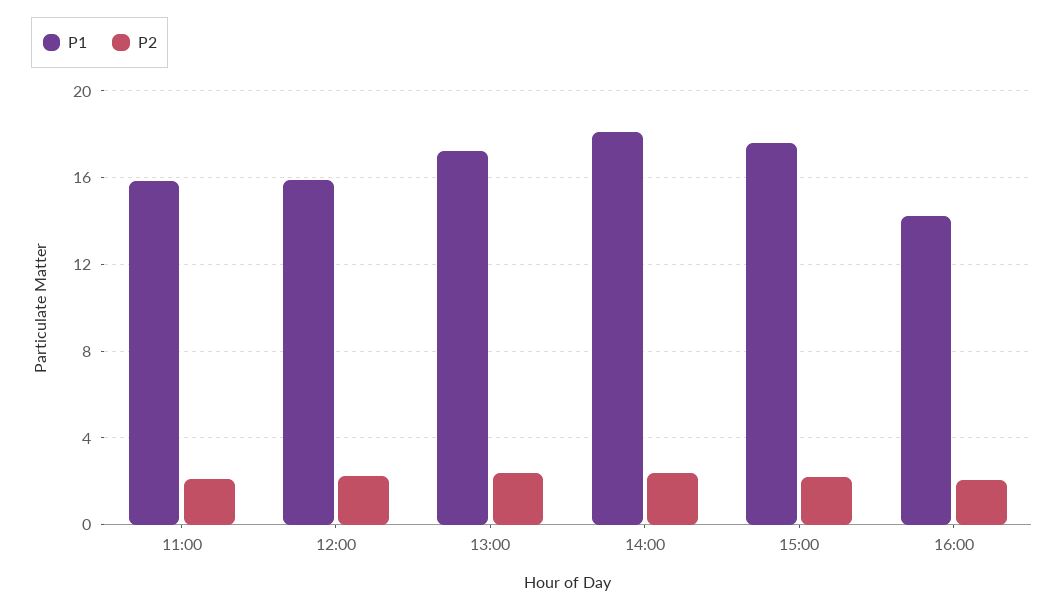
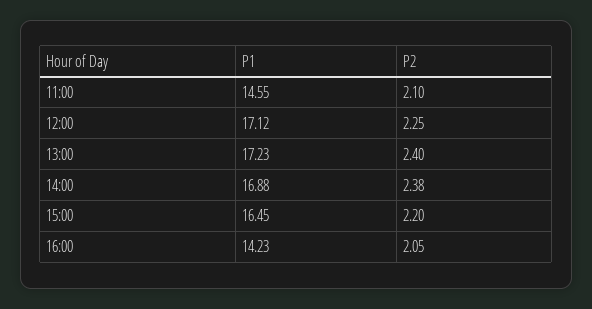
  {
    "P1": {
-     "11:00": 16,
+     "11:00": 14.55,
-     "12:00": 16,
+     "12:00": 17.12,
      "13:00": 17.23,
-     "14:00": 18,
+     "14:00": 16.88,
-     "15:00": 17.5,
+     "15:00": 16.45,
      "16:00": 14.23
    },
    "P2": {
      "11:00": 2.1,
      "12:00": 2.25,
      "13:00": 2.4,
      "14:00": 2.38,
      "15:00": 2.2,
      "16:00": 2.05
    }
  }

